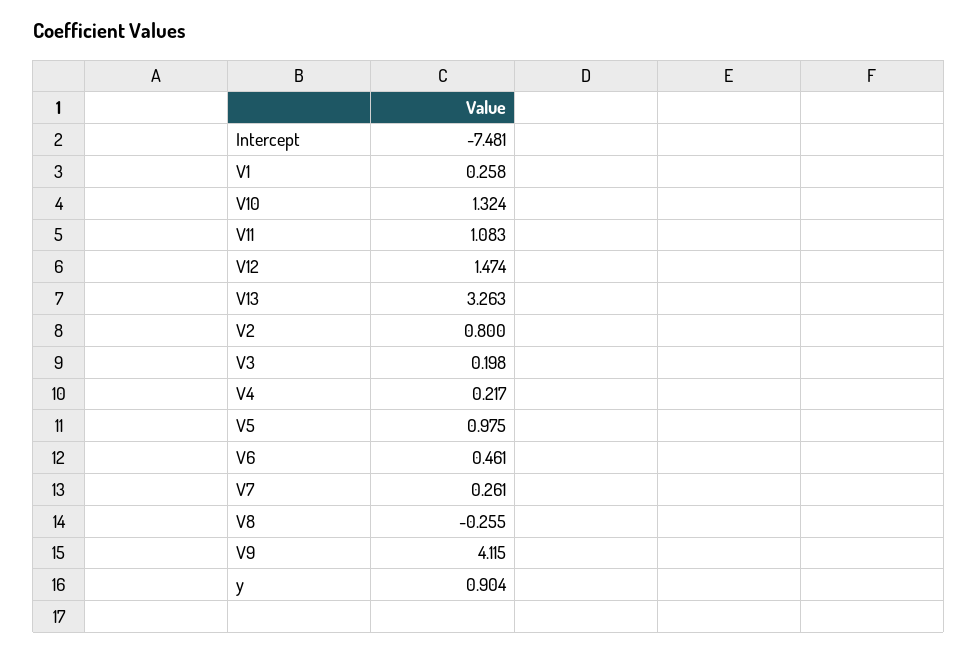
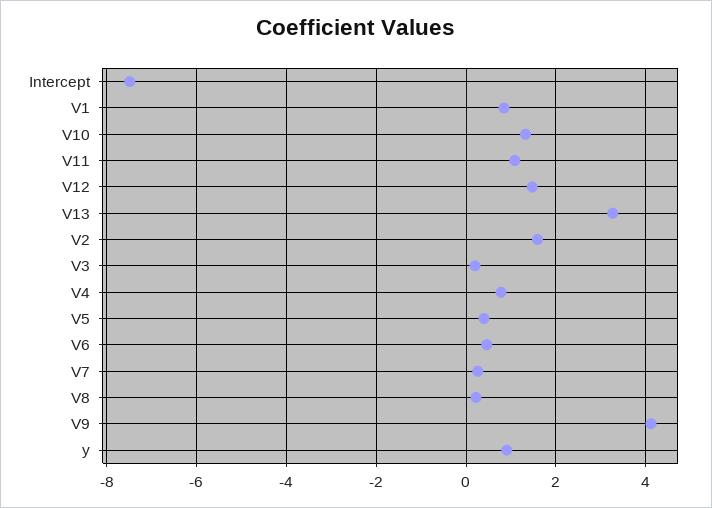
  {
    "Intercept": -7.481,
-   "V1": 0.258,
+   "V1": 0.8,
    "V10": 1.324,
    "V11": 1.083,
    "V12": 1.474,
    "V13": 3.263,
-   "V2": 0.8,
+   "V2": 1.6,
    "V3": 0.198,
-   "V4": 0.217,
+   "V4": 0.8,
-   "V5": 0.975,
+   "V5": 0.4,
    "V6": 0.461,
    "V7": 0.261,
-   "V8": -0.255,
+   "V8": 0.2,
    "V9": 4.115,
    "y": 0.904
  }

